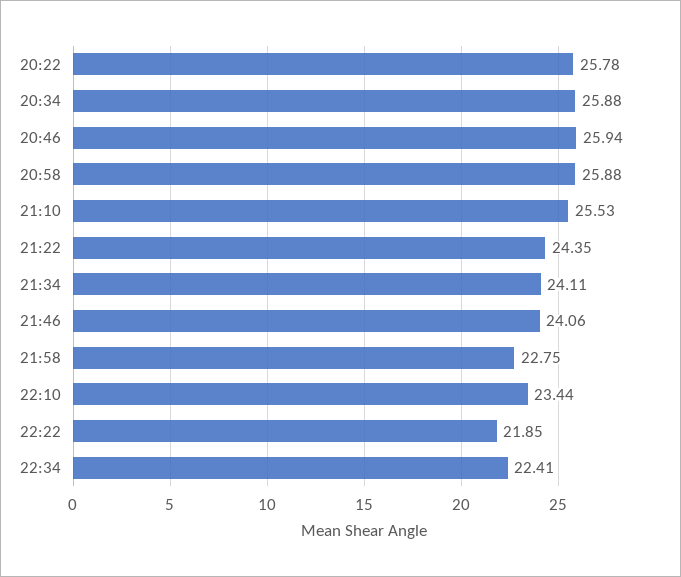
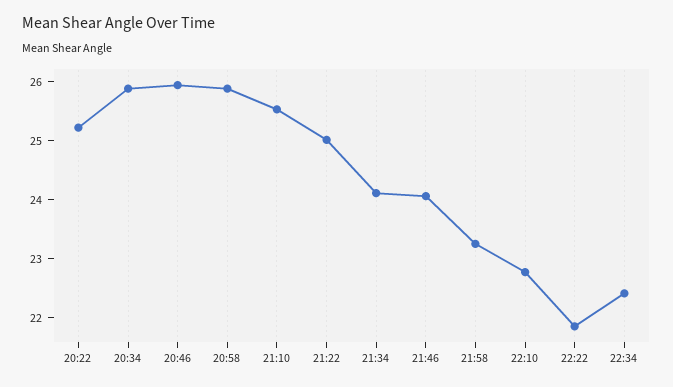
  {
-   "20:22": 25.78,
+   "20:22": 25.2,
    "20:34": 25.88,
    "20:46": 25.94,
    "20:58": 25.88,
    "21:10": 25.53,
-   "21:22": 24.35,
+   "21:22": 25,
    "21:34": 24.11,
    "21:46": 24.06,
-   "21:58": 22.75,
+   "21:58": 23.2,
-   "22:10": 23.44,
+   "22:10": 22.8,
    "22:22": 21.85,
    "22:34": 22.41
  }

